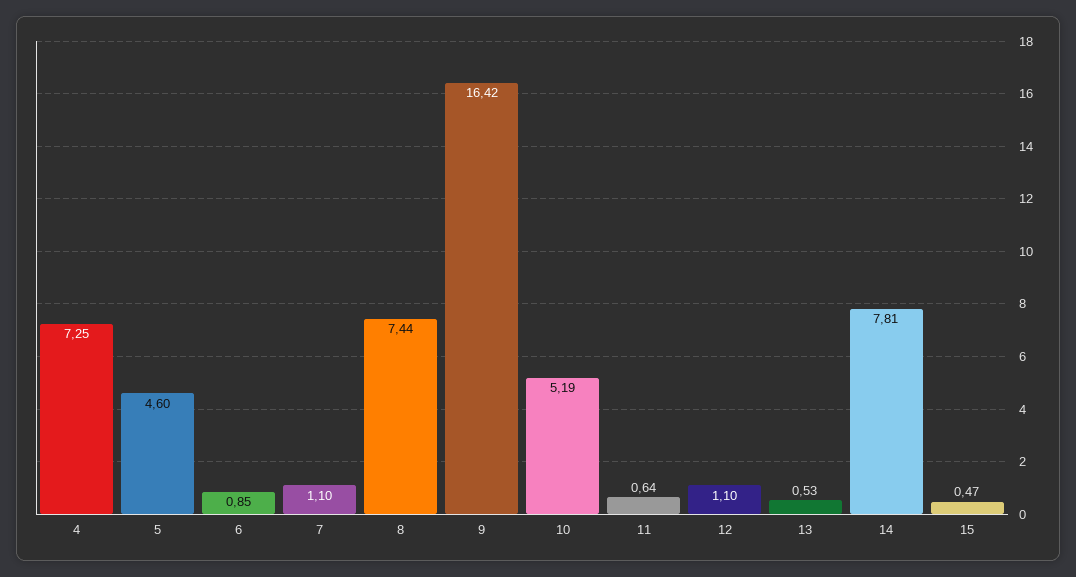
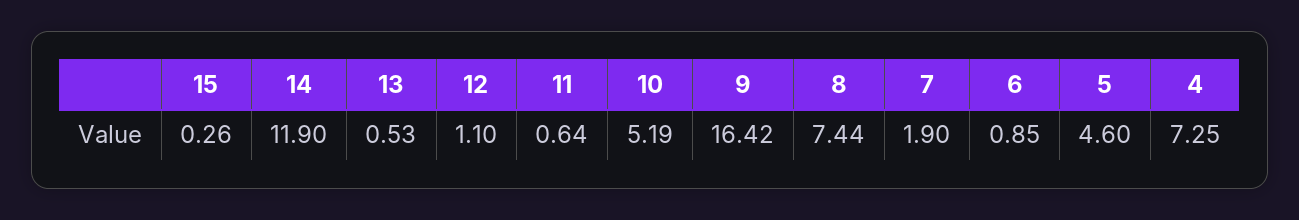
  {
    "4": 7.25,
    "5": 4.6,
    "6": 0.85,
-   "7": 1.1,
+   "7": 1.9,
    "8": 7.44,
    "9": 16.42,
    "10": 5.19,
    "11": 0.64,
    "12": 1.1,
    "13": 0.53,
-   "14": 7.81,
+   "14": 11.9,
-   "15": 0.47
+   "15": 0.26
  }

